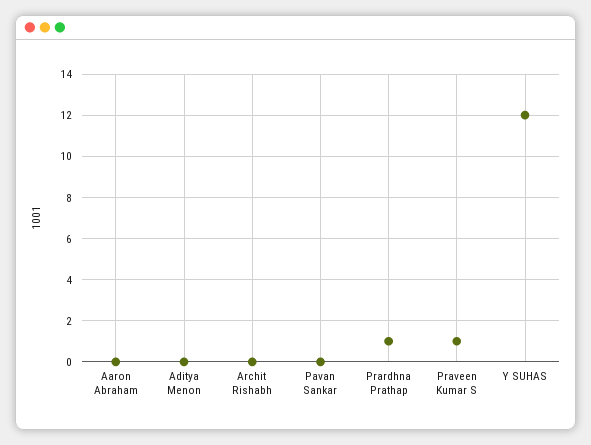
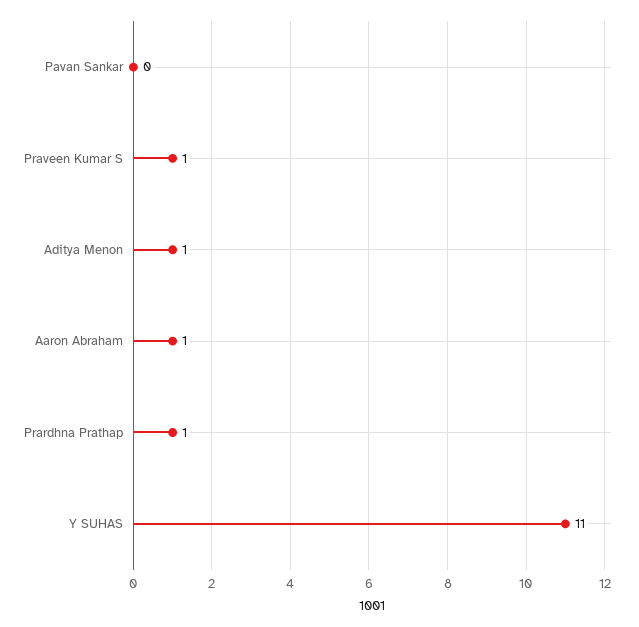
  {
-   "Aaron Abraham": 0,
+   "Aaron Abraham": 1,
-   "Aditya Menon": 0,
+   "Aditya Menon": 1,
-   "Archit Rishabh": 0,
    "Pavan Sankar": 0,
    "Prardhna Prathap": 1,
    "Praveen Kumar S": 1,
-   "Y SUHAS": 12
+   "Y SUHAS": 11
  }

